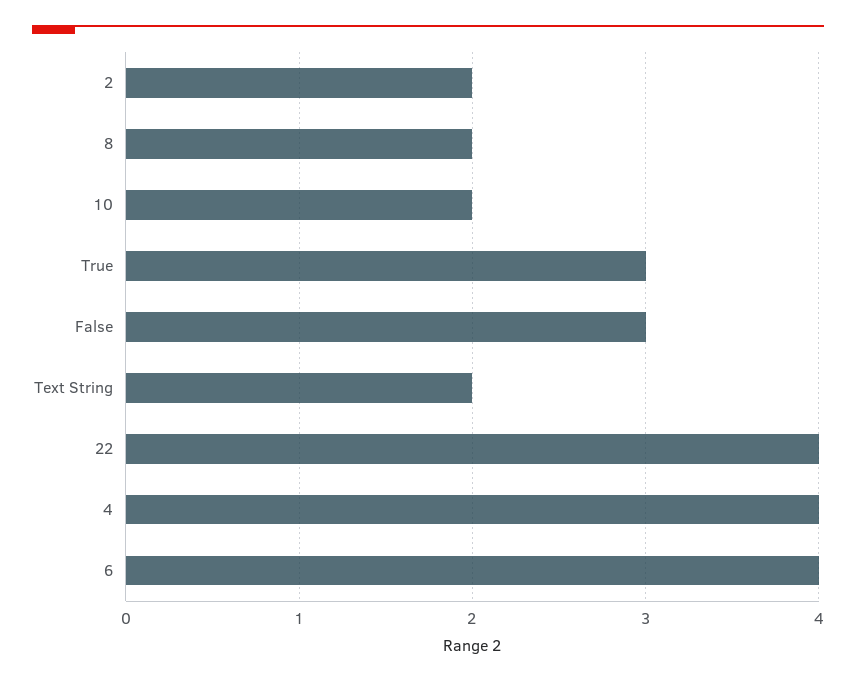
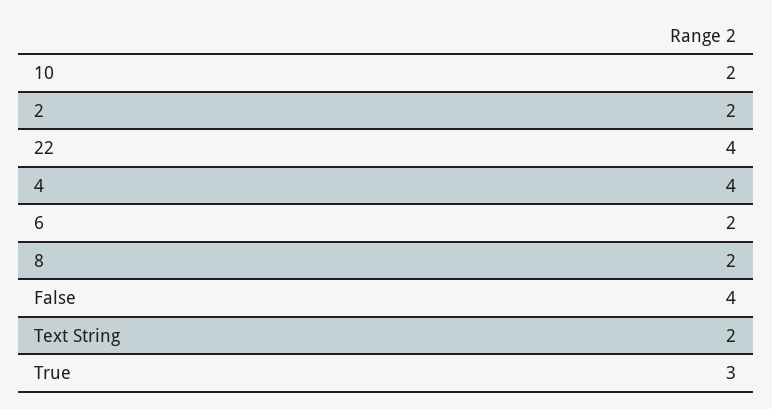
  {
    "2": 2,
    "8": 2,
    "10": 2,
    "True": 3,
-   "False": 3,
+   "False": 4,
    "Text String": 2,
    "22": 4,
    "4": 4,
-   "6": 4
+   "6": 2
  }

